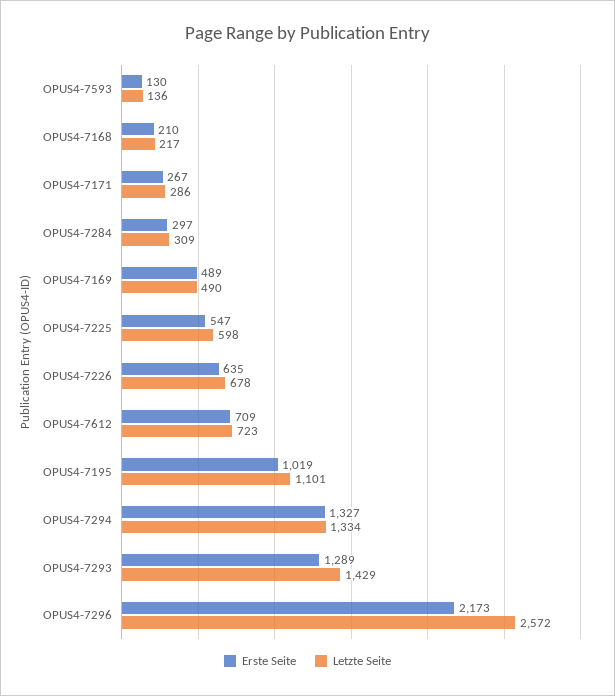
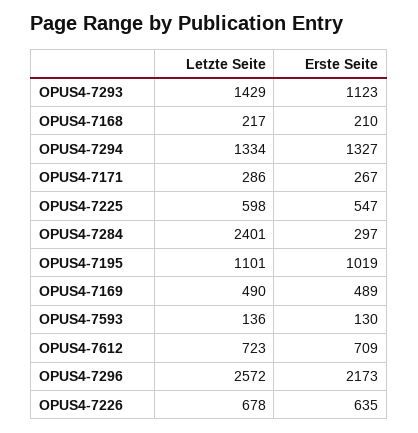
  {
    "Erste Seite": {
      "OPUS4-7593": 130,
      "OPUS4-7168": 210,
      "OPUS4-7171": 267,
      "OPUS4-7284": 297,
      "OPUS4-7169": 489,
      "OPUS4-7225": 547,
      "OPUS4-7226": 635,
      "OPUS4-7612": 709,
      "OPUS4-7195": 1019,
      "OPUS4-7294": 1327,
-     "OPUS4-7293": 1289,
+     "OPUS4-7293": 1123,
      "OPUS4-7296": 2173
    },
    "Letzte Seite": {
      "OPUS4-7593": 136,
      "OPUS4-7168": 217,
      "OPUS4-7171": 286,
-     "OPUS4-7284": 309,
+     "OPUS4-7284": 2401,
      "OPUS4-7169": 490,
      "OPUS4-7225": 598,
      "OPUS4-7226": 678,
      "OPUS4-7612": 723,
      "OPUS4-7195": 1101,
      "OPUS4-7294": 1334,
      "OPUS4-7293": 1429,
      "OPUS4-7296": 2572
    }
  }

